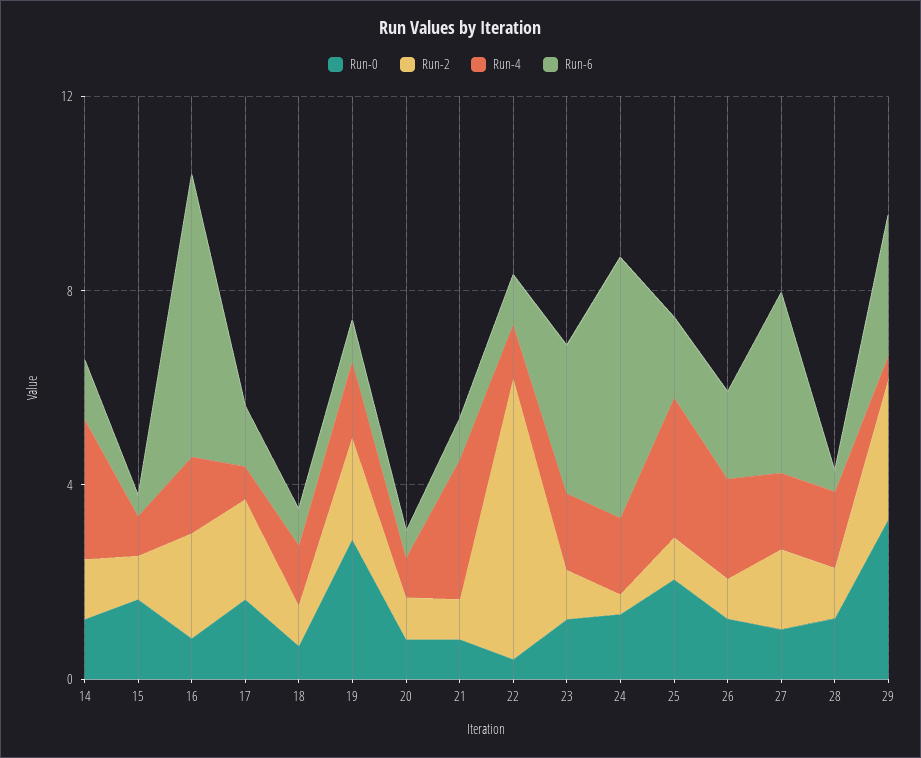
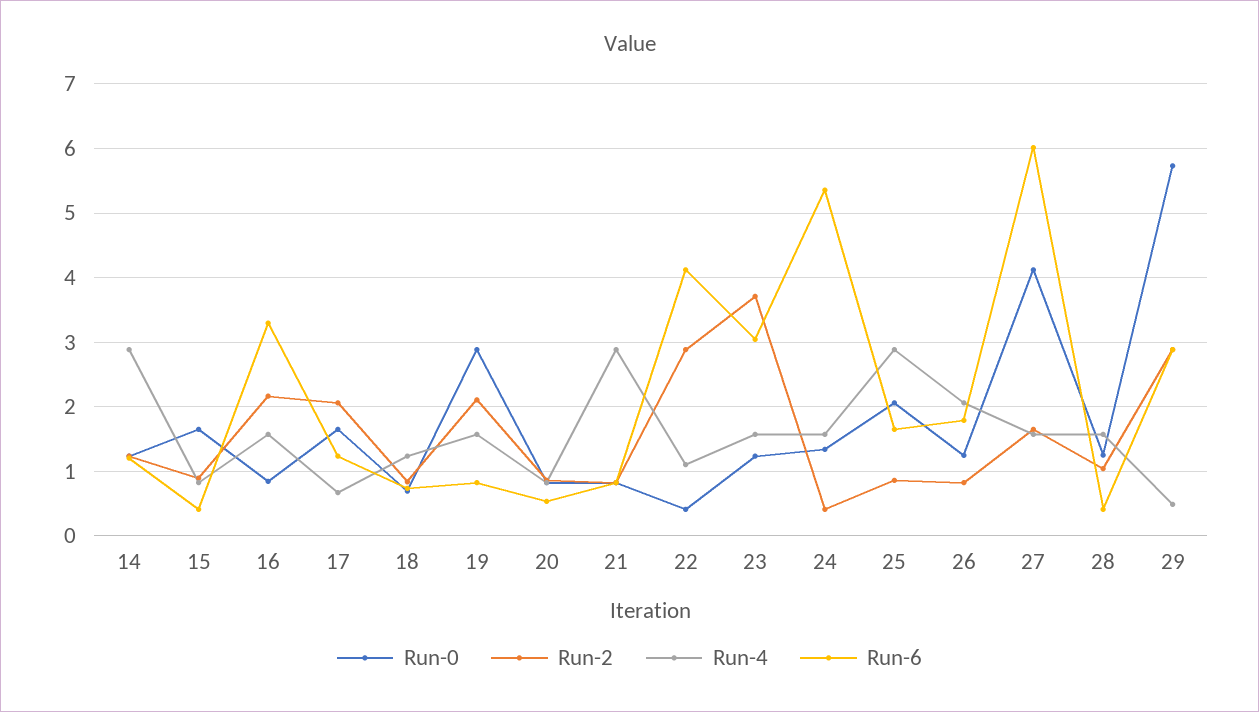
  {
    "Run-0": {
      "14": 1.2,
      "15": 1.6,
      "16": 0.8,
      "17": 1.6,
      "18": 0.7,
      "19": 2.9,
      "20": 0.8,
      "21": 0.8,
      "22": 0.4,
      "23": 1.2,
      "24": 1.3,
      "25": 2.1,
      "26": 1.2,
-     "27": 1,
+     "27": 4.1,
      "28": 1.3,
-     "29": 3
+     "29": 5.7
    },
    "Run-2": {
      "14": 1.2,
      "15": 0.9,
      "16": 2.2,
      "17": 2.1,
      "18": 0.8,
      "19": 2.1,
      "20": 0.9,
      "21": 0.8,
-     "22": 6,
+     "22": 2.9,
-     "23": 1,
+     "23": 3.7,
      "24": 0.4,
      "25": 0.9,
      "26": 0.8,
      "27": 1.6,
      "28": 1,
      "29": 2.9
    },
    "Run-4": {
      "14": 2.9,
      "15": 0.8,
      "16": 1.6,
      "17": 0.7,
      "18": 1.2,
      "19": 1.6,
      "20": 0.8,
      "21": 2.9,
      "22": 1.1,
      "23": 1.6,
      "24": 1.6,
      "25": 2.9,
      "26": 2.1,
      "27": 1.6,
      "28": 1.6,
      "29": 0.5
    },
    "Run-6": {
      "14": 1.2,
      "15": 0.4,
-     "16": 6,
+     "16": 3.3,
      "17": 1.2,
      "18": 0.7,
      "19": 0.8,
      "20": 0.5,
      "21": 0.8,
-     "22": 1,
+     "22": 4.1,
      "23": 3,
      "24": 5.4,
      "25": 1.6,
      "26": 1.8,
-     "27": 4,
+     "27": 6,
      "28": 0.4,
      "29": 2.9
    }
  }

